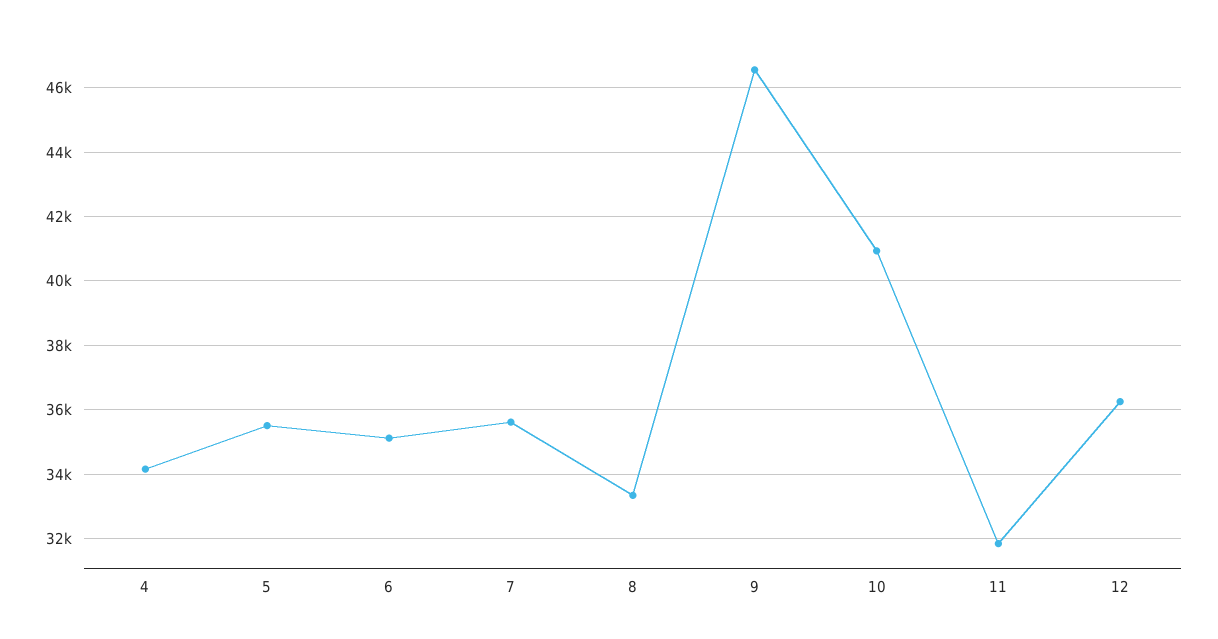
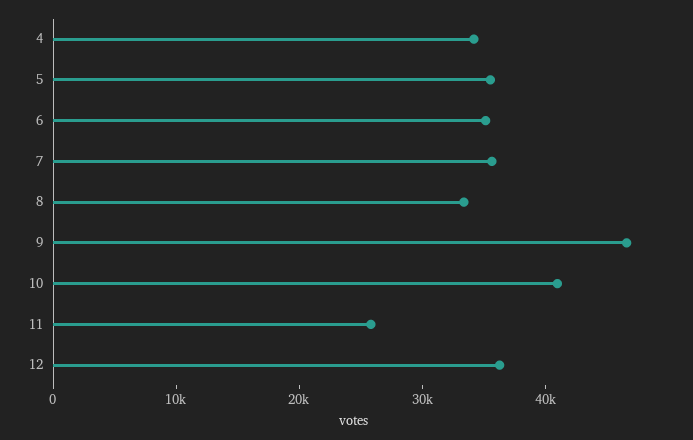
  {
    "4": 34200,
    "5": 35600,
    "6": 35200,
    "7": 35600,
    "8": 33400,
    "9": 46600,
    "10": 41000,
-   "11": 31800,
+   "11": 26000,
    "12": 36200
  }

